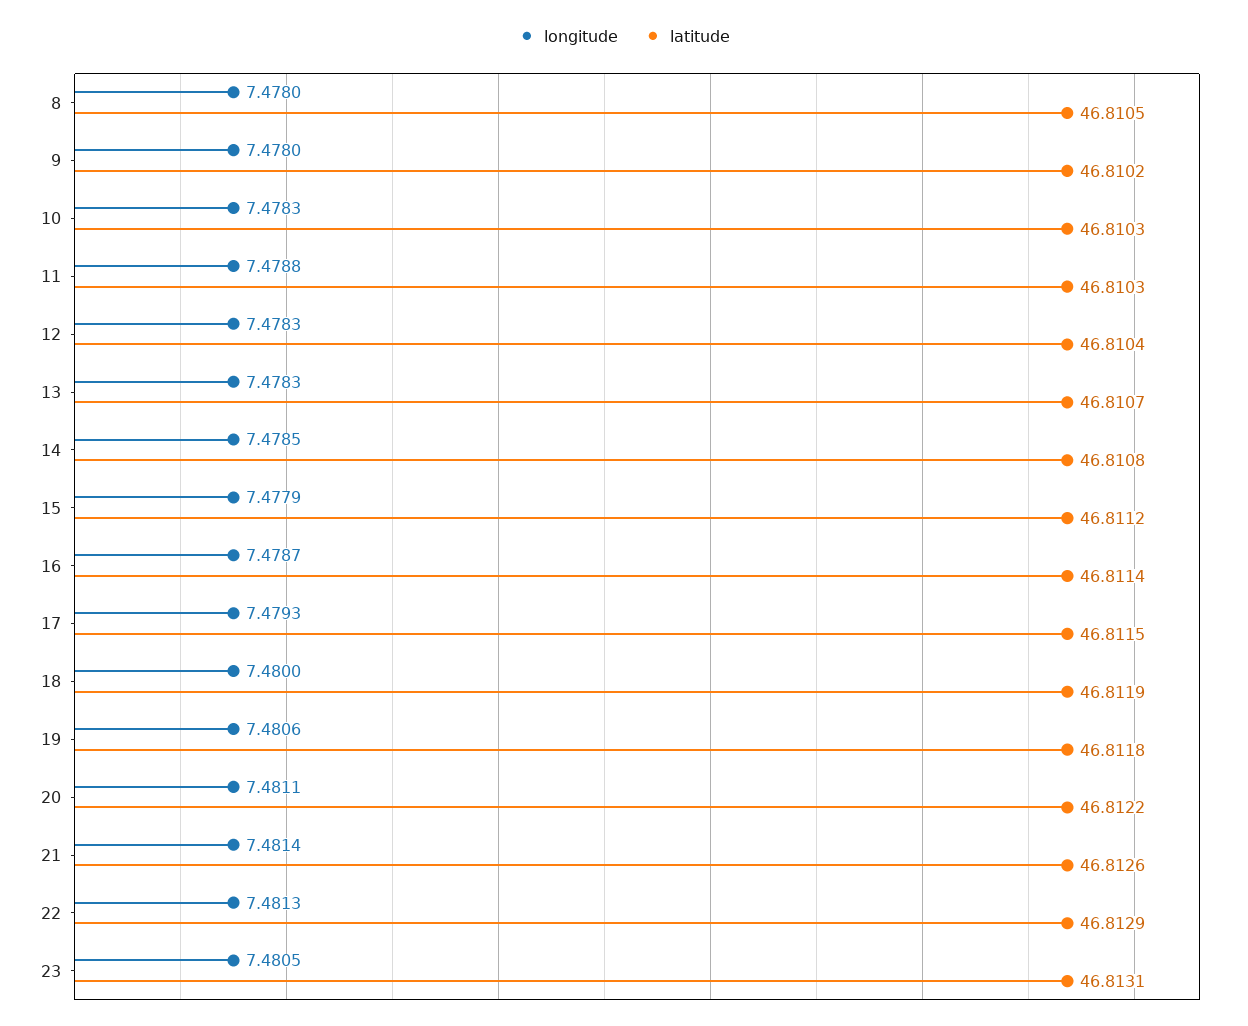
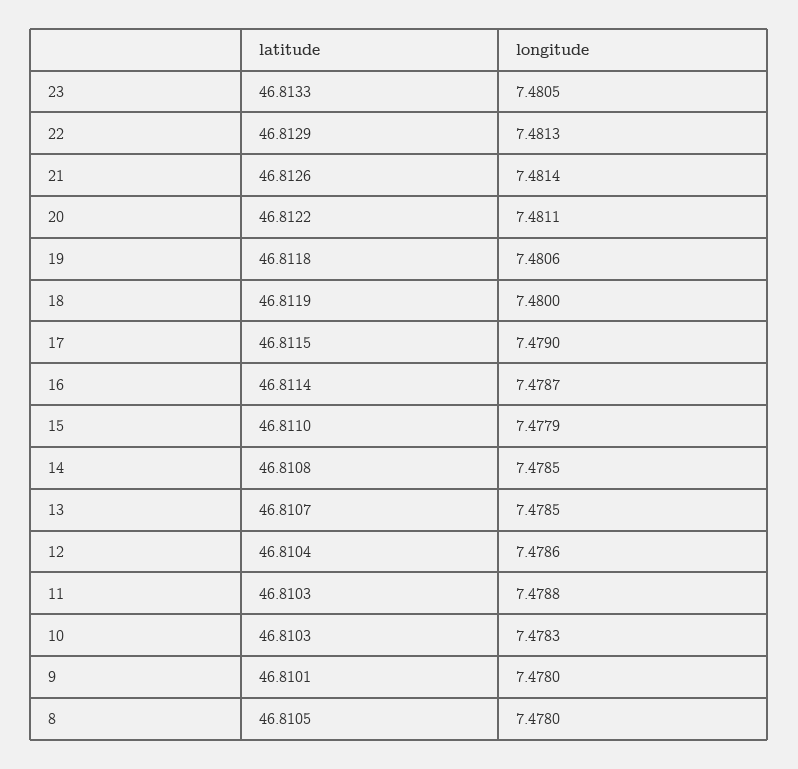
  {
    "longitude": {
      "8": 7.478,
      "9": 7.478,
      "10": 7.4783,
      "11": 7.4788,
-     "12": 7.4783,
+     "12": 7.4786,
-     "13": 7.4783,
+     "13": 7.4785,
      "14": 7.4785,
      "15": 7.4779,
      "16": 7.4787,
-     "17": 7.4793,
+     "17": 7.479,
      "18": 7.48,
      "19": 7.4806,
      "20": 7.4811,
      "21": 7.4814,
      "22": 7.4813,
      "23": 7.4805
    },
    "latitude": {
      "8": 46.8105,
-     "9": 46.8102,
+     "9": 46.8101,
      "10": 46.8103,
      "11": 46.8103,
      "12": 46.8104,
      "13": 46.8107,
      "14": 46.8108,
-     "15": 46.8112,
+     "15": 46.811,
      "16": 46.8114,
      "17": 46.8115,
      "18": 46.8119,
      "19": 46.8118,
      "20": 46.8122,
      "21": 46.8126,
      "22": 46.8129,
-     "23": 46.8131
+     "23": 46.8133
    }
  }

